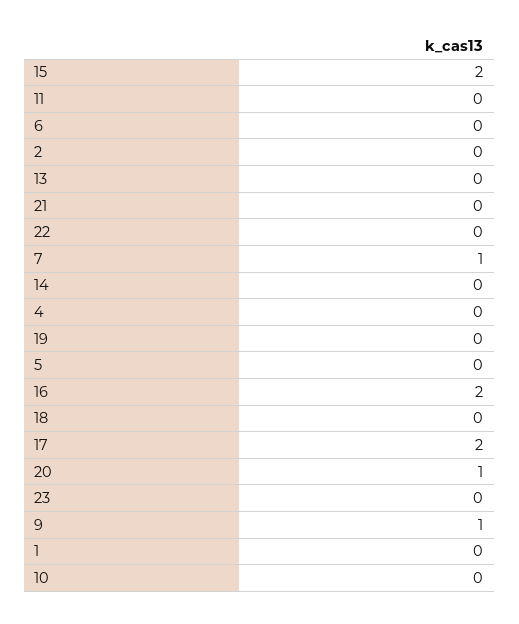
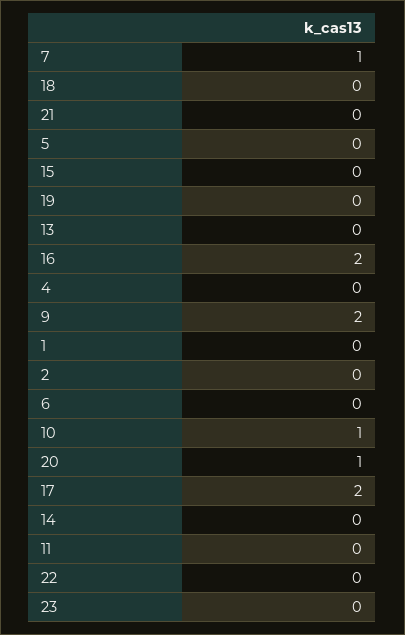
  {
-   "15": 2,
+   "15": 0,
    "11": 0,
    "6": 0,
    "2": 0,
    "13": 0,
    "21": 0,
    "22": 0,
    "7": 1,
    "14": 0,
    "4": 0,
    "19": 0,
    "5": 0,
    "16": 2,
    "18": 0,
    "17": 2,
    "20": 1,
    "23": 0,
-   "9": 1,
+   "9": 2,
    "1": 0,
-   "10": 0
+   "10": 1
  }

